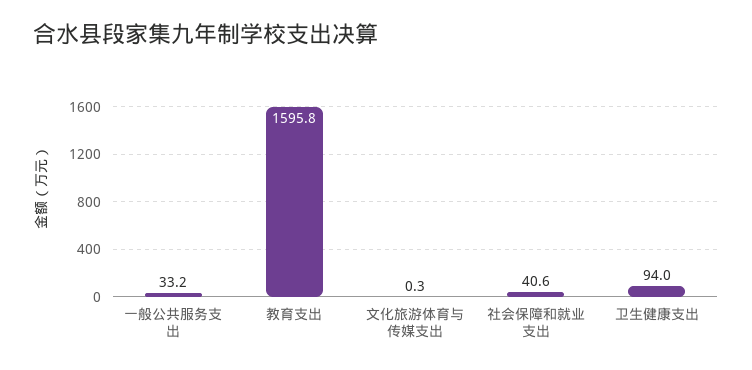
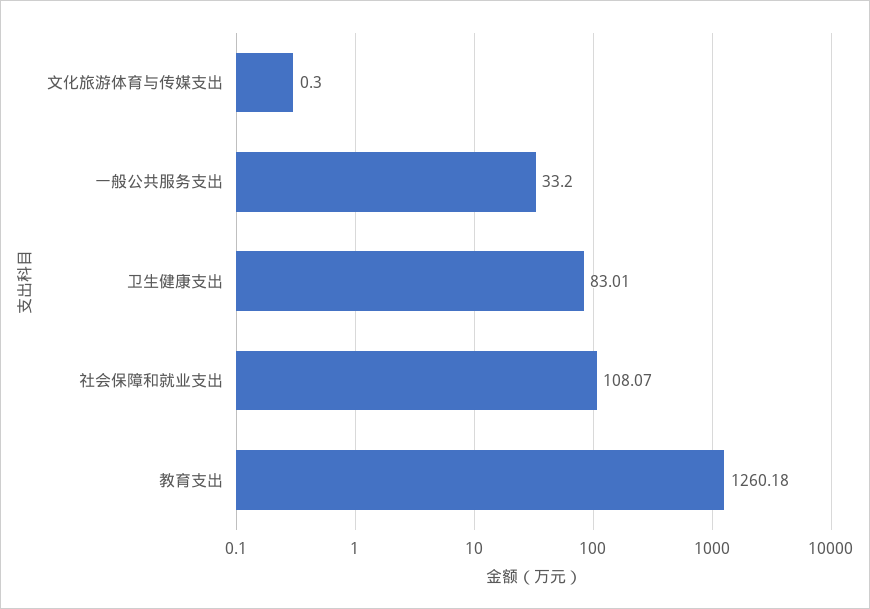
  {
    "一般公共服务支出": 33.2,
-   "教育支出": 1595.8,
+   "教育支出": 1260.18,
    "文化旅游体育与传媒支出": 0.3,
-   "社会保障和就业支出": 40.6,
+   "社会保障和就业支出": 108.07,
-   "卫生健康支出": 94
+   "卫生健康支出": 83.01
  }

